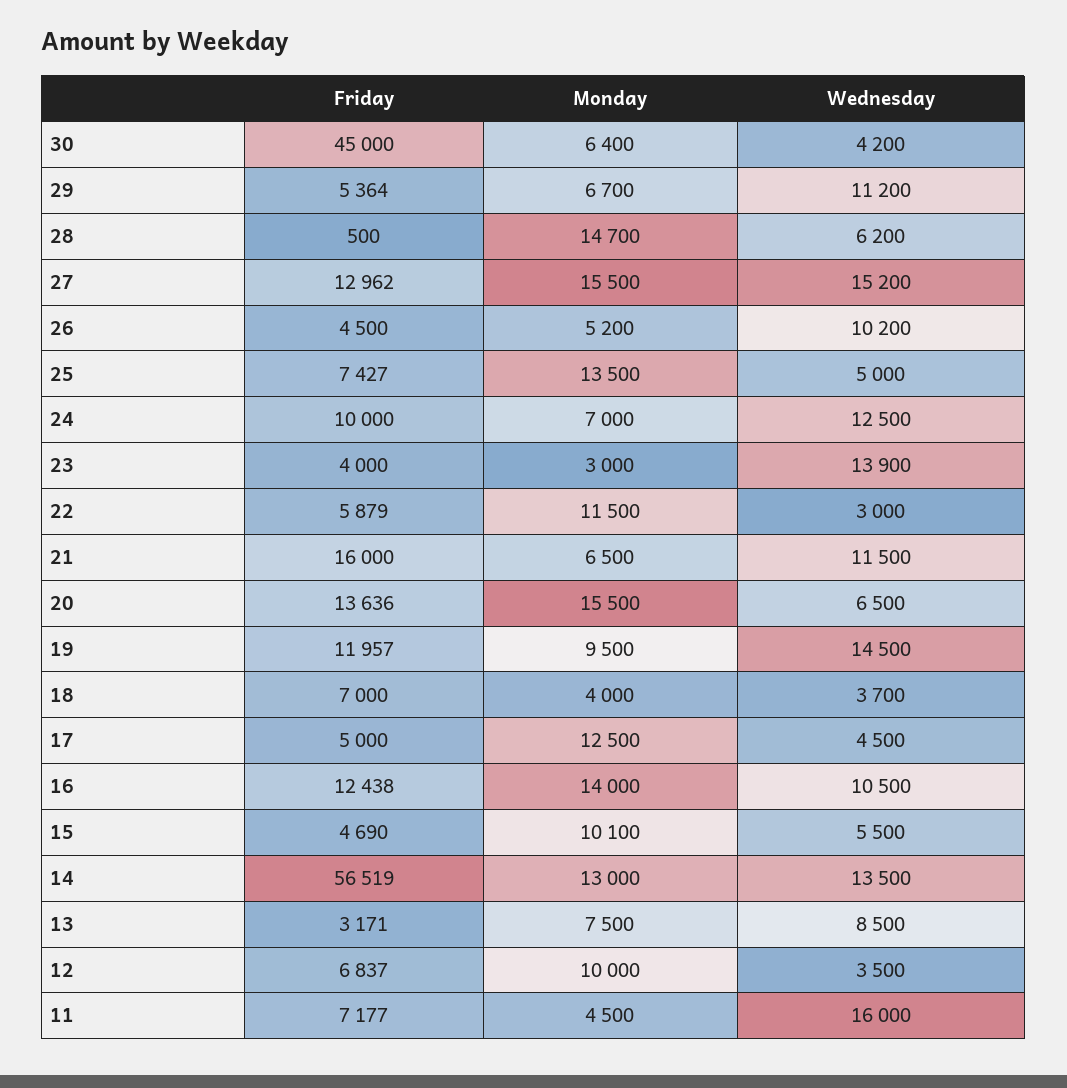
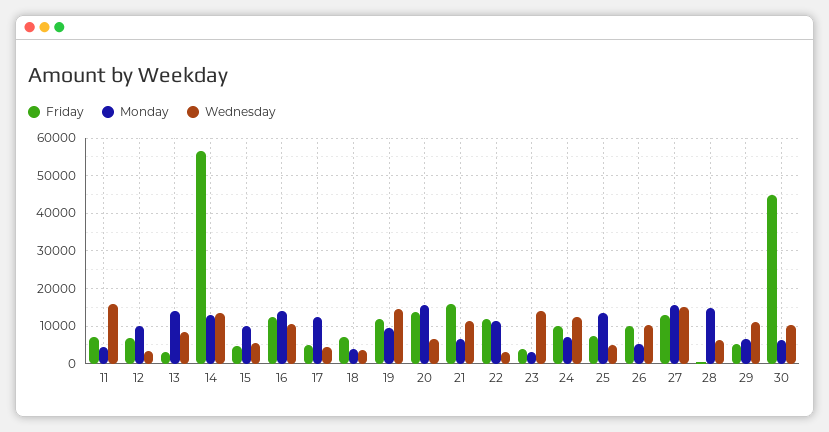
  {
    "Friday": {
      "30": 45000,
      "29": 5364,
      "28": 500,
      "27": 12962,
-     "26": 4500,
+     "26": 10000,
      "25": 7427,
      "24": 10000,
      "23": 4000,
-     "22": 5879,
+     "22": 12000,
      "21": 16000,
      "20": 13636,
      "19": 11957,
      "18": 7000,
      "17": 5000,
      "16": 12438,
      "15": 4690,
      "14": 56519,
      "13": 3171,
      "12": 6837,
      "11": 7177
    },
    "Monday": {
      "30": 6400,
      "29": 6700,
      "28": 14700,
      "27": 15500,
      "26": 5200,
      "25": 13500,
      "24": 7000,
      "23": 3000,
      "22": 11500,
      "21": 6500,
      "20": 15500,
      "19": 9500,
      "18": 4000,
      "17": 12500,
      "16": 14000,
      "15": 10100,
      "14": 13000,
-     "13": 7500,
+     "13": 14000,
      "12": 10000,
      "11": 4500
    },
    "Wednesday": {
-     "30": 4200,
+     "30": 10000,
      "29": 11200,
      "28": 6200,
      "27": 15200,
      "26": 10200,
      "25": 5000,
      "24": 12500,
      "23": 13900,
      "22": 3000,
      "21": 11500,
      "20": 6500,
      "19": 14500,
      "18": 3700,
      "17": 4500,
      "16": 10500,
      "15": 5500,
      "14": 13500,
      "13": 8500,
      "12": 3500,
      "11": 16000
    }
  }

